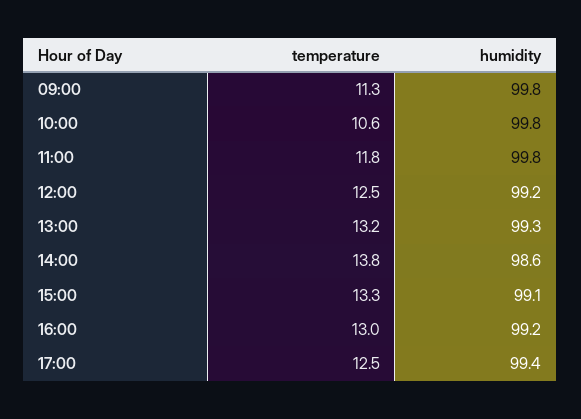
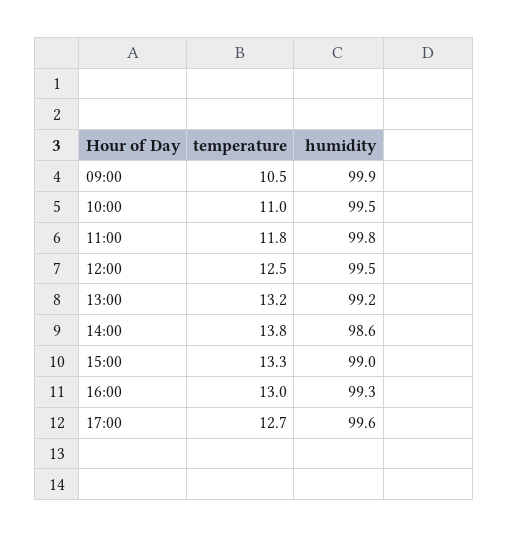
  {
    "temperature": {
-     "09:00": 11.3,
+     "09:00": 10.5,
-     "10:00": 10.6,
+     "10:00": 11,
      "11:00": 11.8,
      "12:00": 12.5,
      "13:00": 13.2,
      "14:00": 13.8,
      "15:00": 13.3,
      "16:00": 13,
-     "17:00": 12.5
+     "17:00": 12.7
    },
    "humidity": {
-     "09:00": 99.8,
+     "09:00": 99.9,
-     "10:00": 99.8,
+     "10:00": 99.5,
      "11:00": 99.8,
-     "12:00": 99.2,
+     "12:00": 99.5,
-     "13:00": 99.3,
+     "13:00": 99.2,
      "14:00": 98.6,
-     "15:00": 99.1,
+     "15:00": 99,
-     "16:00": 99.2,
+     "16:00": 99.3,
-     "17:00": 99.4
+     "17:00": 99.6
    }
  }

